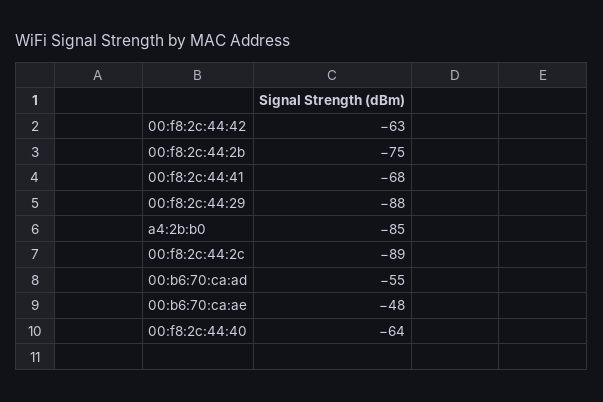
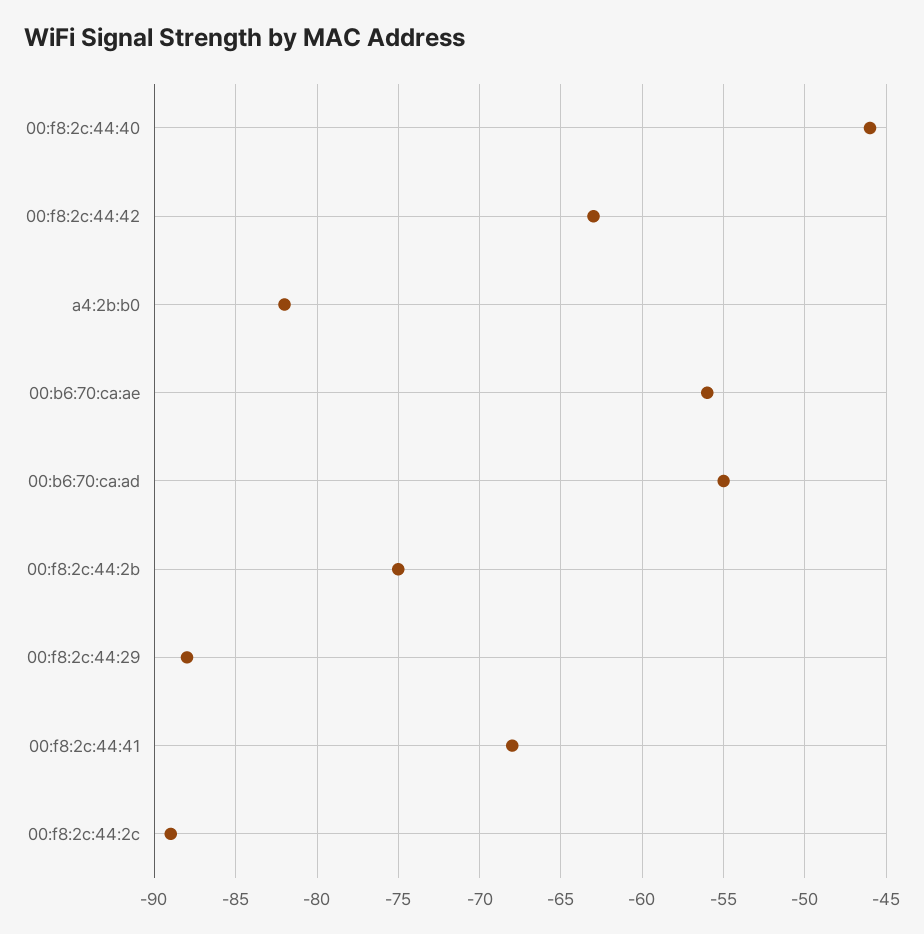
  {
    "00:f8:2c:44:42": -63,
    "00:f8:2c:44:2b": -75,
    "00:f8:2c:44:41": -68,
    "00:f8:2c:44:29": -88,
-   "a4:2b:b0": -85,
+   "a4:2b:b0": -82,
    "00:f8:2c:44:2c": -89,
    "00:b6:70:ca:ad": -55,
-   "00:b6:70:ca:ae": -48,
+   "00:b6:70:ca:ae": -56,
-   "00:f8:2c:44:40": -64
+   "00:f8:2c:44:40": -46
  }

